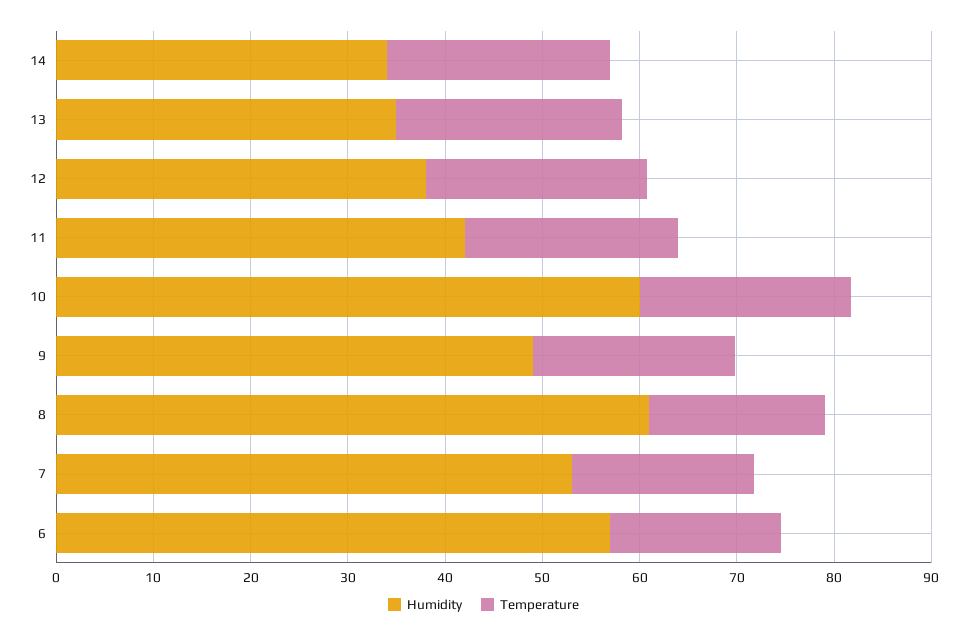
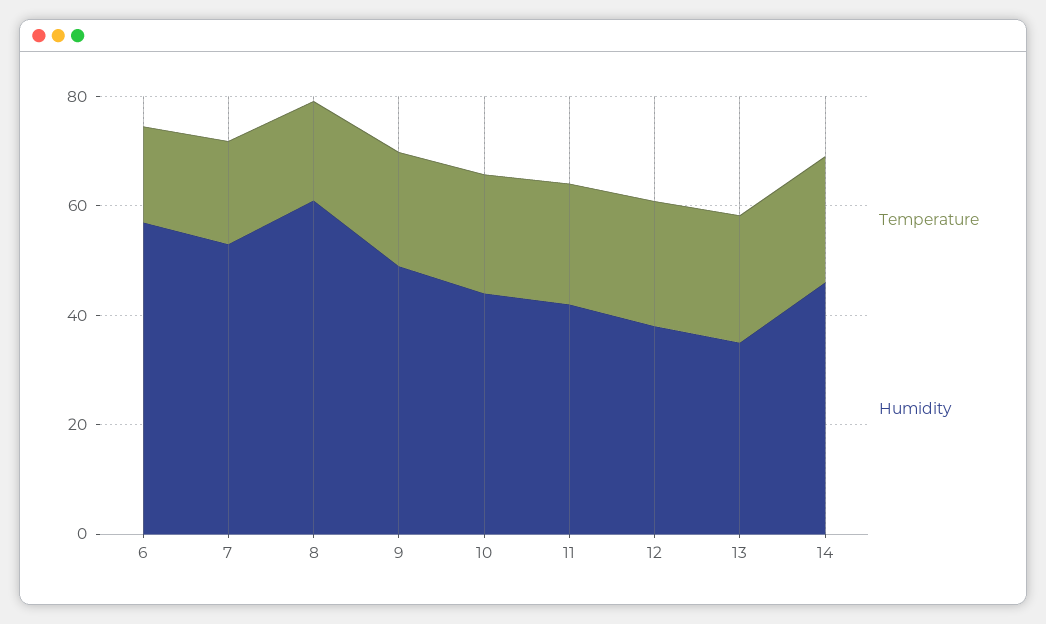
  {
    "Humidity": {
-     "14": 34,
+     "14": 45,
      "13": 36,
      "12": 38,
      "11": 42,
-     "10": 60,
+     "10": 45,
      "9": 50,
      "8": 62,
      "7": 54,
      "6": 58
    },
    "Temperature": {
      "14": 24,
      "13": 24,
      "12": 22,
      "11": 22,
      "10": 22,
      "9": 20,
      "8": 18,
      "7": 18,
      "6": 18
    }
  }

